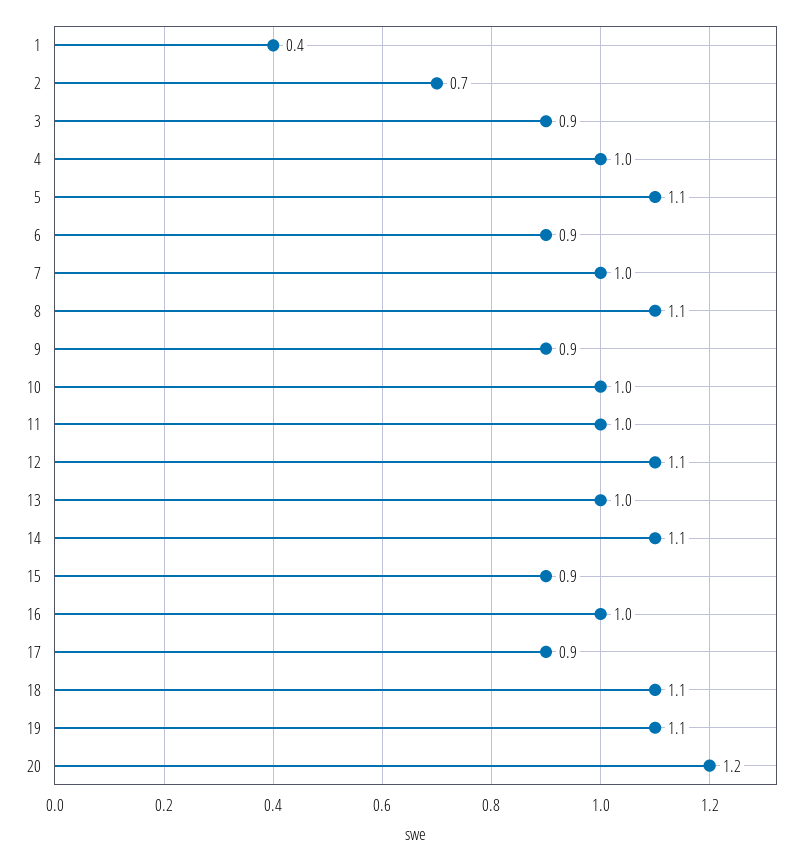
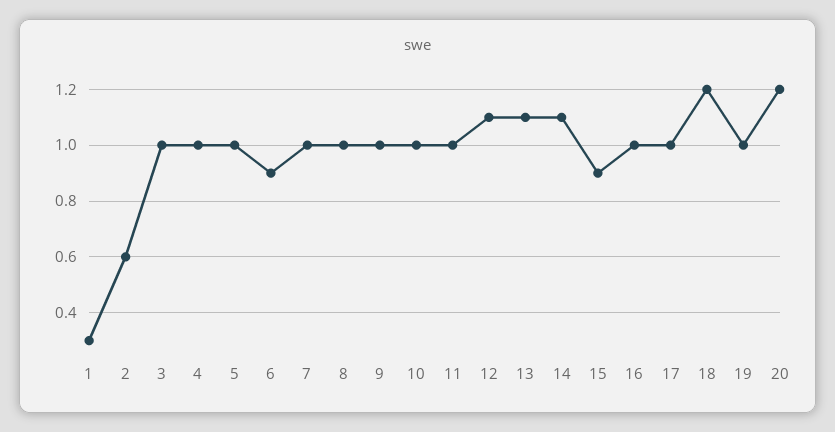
  {
-   "1": 0.4,
+   "1": 0.3,
-   "2": 0.7,
+   "2": 0.6,
-   "3": 0.9,
+   "3": 1,
    "4": 1,
-   "5": 1.1,
+   "5": 1,
    "6": 0.9,
    "7": 1,
-   "8": 1.1,
+   "8": 1,
-   "9": 0.9,
+   "9": 1,
    "10": 1,
    "11": 1,
    "12": 1.1,
-   "13": 1,
+   "13": 1.1,
    "14": 1.1,
    "15": 0.9,
    "16": 1,
-   "17": 0.9,
+   "17": 1,
-   "18": 1.1,
+   "18": 1.2,
-   "19": 1.1,
+   "19": 1,
    "20": 1.2
  }

